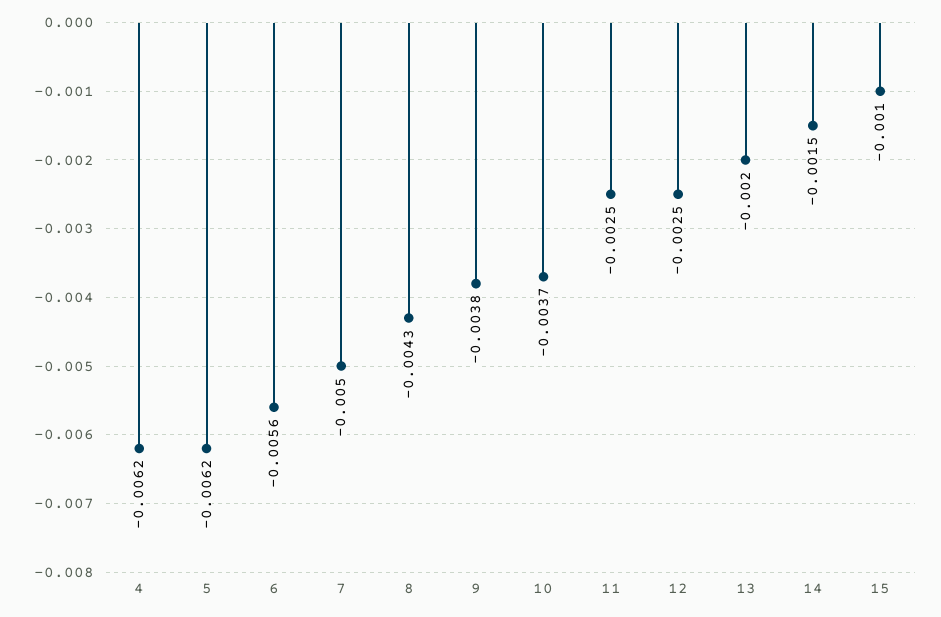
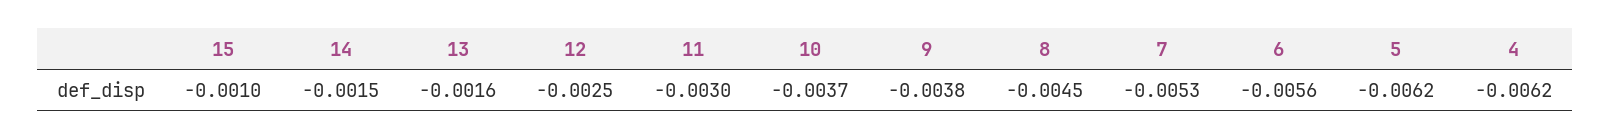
  {
    "4": -0.0062,
    "5": -0.0062,
    "6": -0.0056,
-   "7": -0.005,
+   "7": -0.0053,
-   "8": -0.0043,
+   "8": -0.0045,
    "9": -0.0038,
    "10": -0.0037,
-   "11": -0.0025,
+   "11": -0.003,
    "12": -0.0025,
-   "13": -0.002,
+   "13": -0.0016,
    "14": -0.0015,
    "15": -0.001
  }

